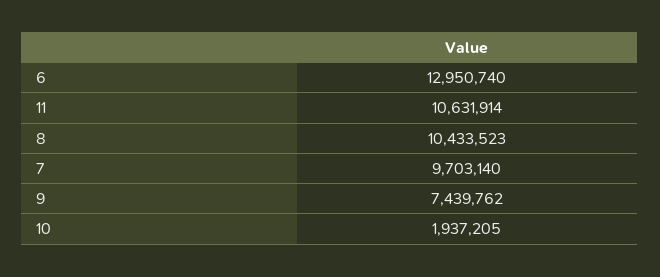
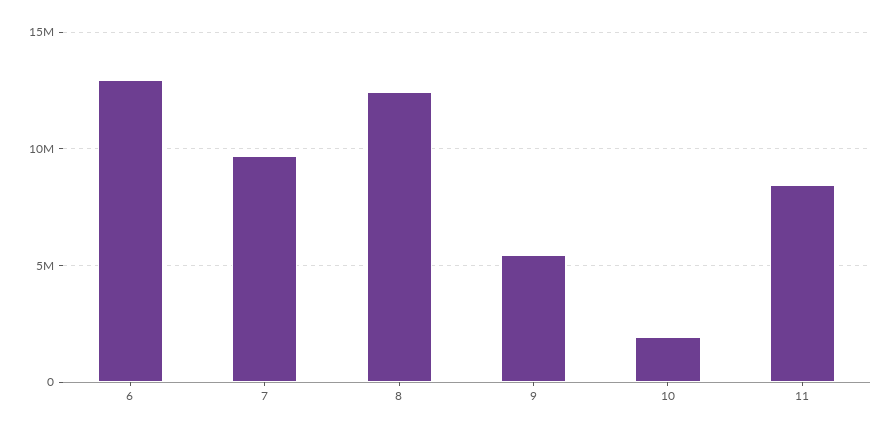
  {
    "6": 12950740,
-   "11": 10631914,
+   "11": 8500000,
-   "8": 10433523,
+   "8": 12500000,
    "7": 9703140,
-   "9": 7439762,
+   "9": 5500000,
    "10": 1937205
  }

